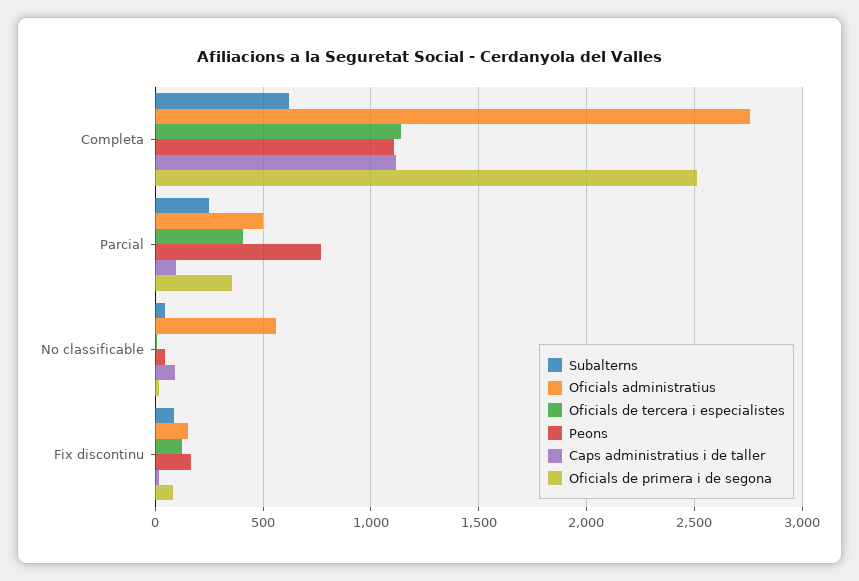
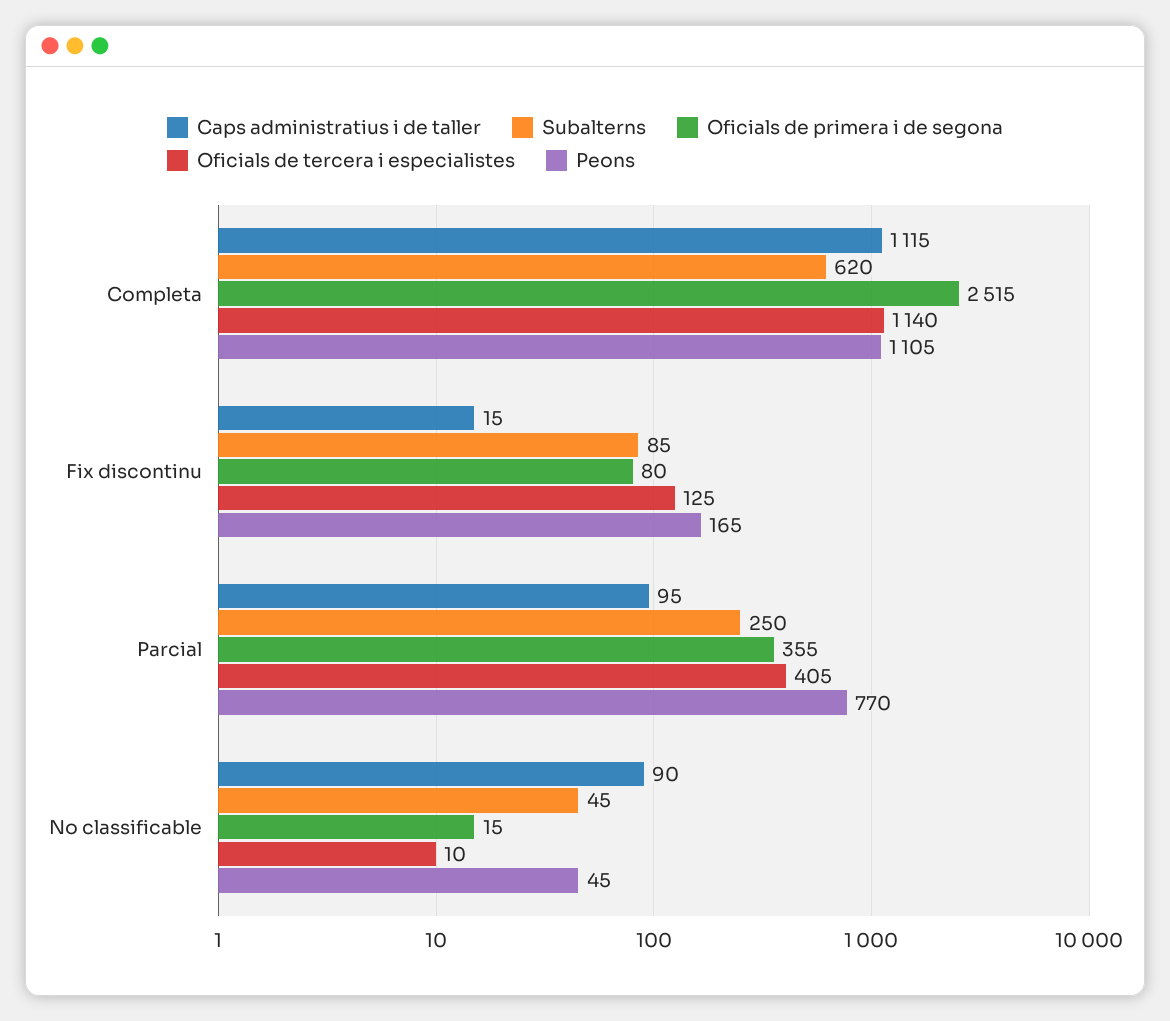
  {
    "Subalterns": {
      "Completa": 620,
      "Parcial": 250,
      "No classificable": 45,
      "Fix discontinu": 85
    },
-   "Oficials administratius": {
-     "Completa": 2750,
-     "Parcial": 500,
-     "No classificable": 550,
-     "Fix discontinu": 150
-   },
    "Oficials de tercera i especialistes": {
      "Completa": 1140,
      "Parcial": 405,
      "No classificable": 10,
      "Fix discontinu": 125
    },
    "Peons": {
      "Completa": 1105,
      "Parcial": 770,
      "No classificable": 45,
      "Fix discontinu": 165
    },
    "Caps administratius i de taller": {
      "Completa": 1115,
      "Parcial": 95,
      "No classificable": 90,
      "Fix discontinu": 15
    },
    "Oficials de primera i de segona": {
      "Completa": 2515,
      "Parcial": 355,
      "No classificable": 15,
      "Fix discontinu": 80
    }
  }

